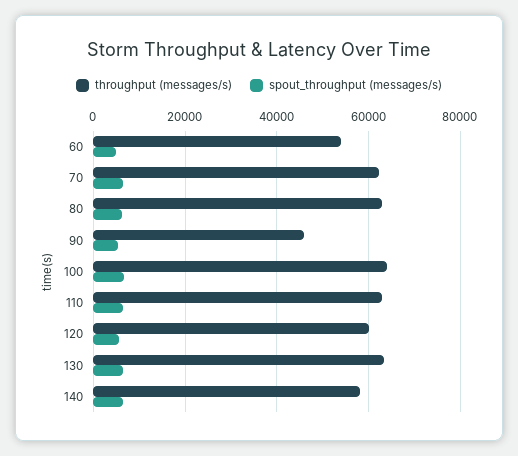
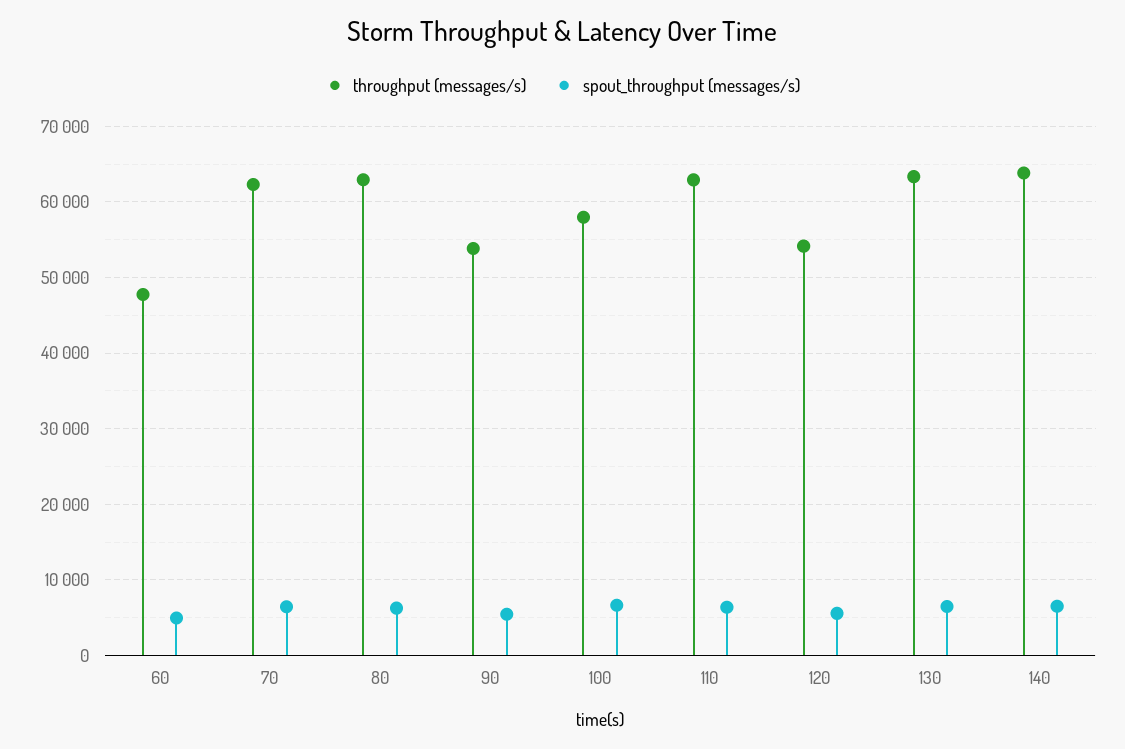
  {
    "throughput (messages/s)": {
-     "60": 54000,
+     "60": 48000,
      "70": 62000,
      "80": 63000,
-     "90": 46000,
+     "90": 54000,
-     "100": 64000,
+     "100": 58000,
      "110": 63000,
-     "120": 60000,
+     "120": 54000,
      "130": 63000,
-     "140": 58000
+     "140": 64000
    },
    "spout_throughput (messages/s)": {
      "60": 5000,
      "70": 6000,
      "80": 6000,
      "90": 5000,
      "100": 7000,
      "110": 6000,
      "120": 6000,
      "130": 6000,
      "140": 7000
    }
  }

